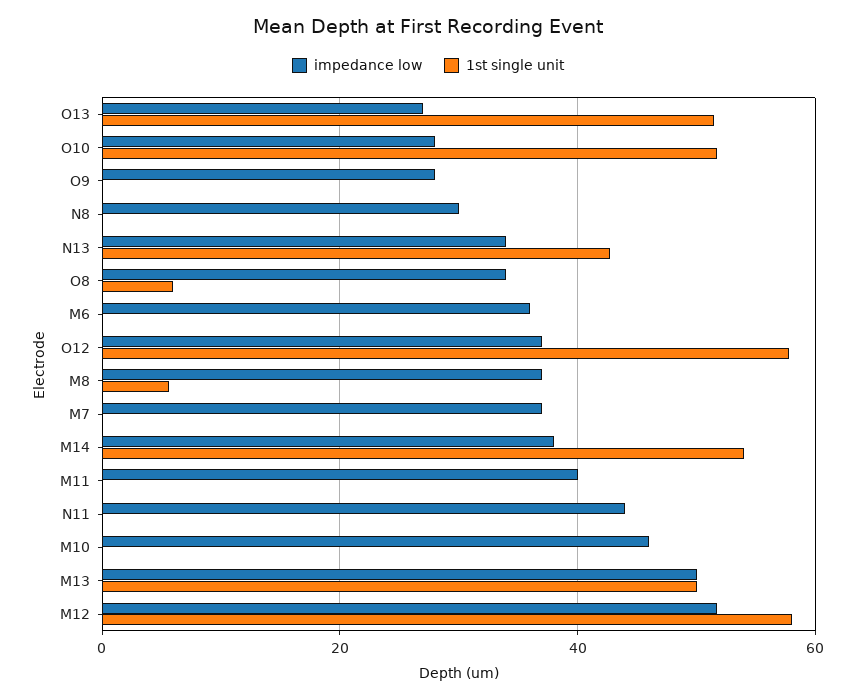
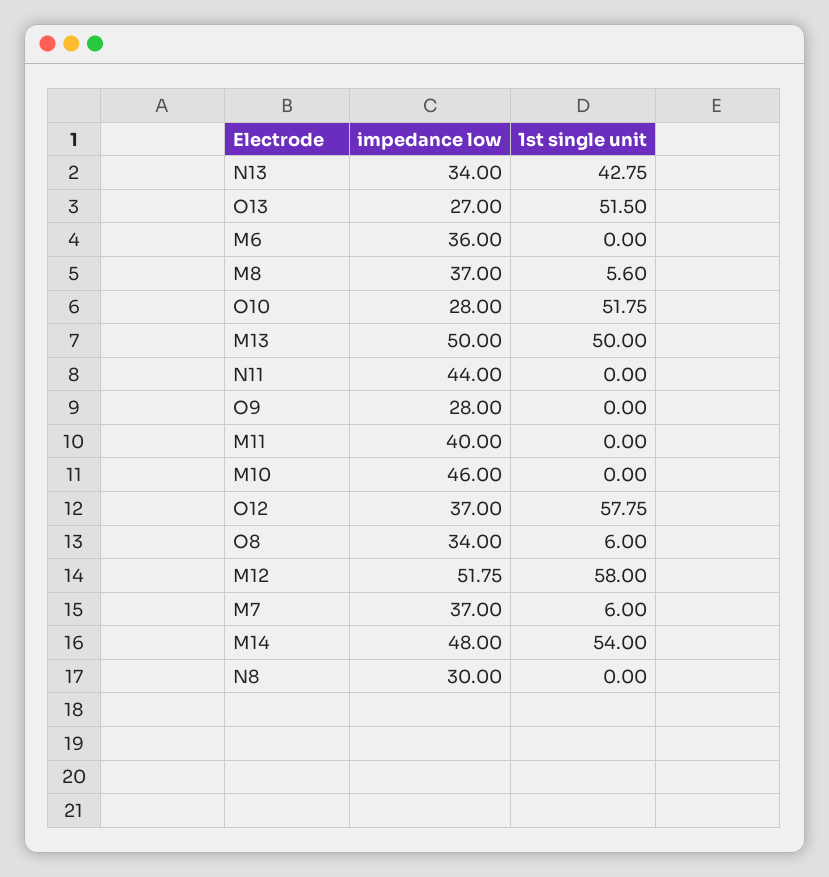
  {
    "impedance low": {
      "O13": 27,
      "O10": 28,
      "O9": 28,
      "N8": 30,
      "N13": 34,
      "O8": 34,
      "M6": 36,
      "O12": 37,
      "M8": 37,
      "M7": 37,
-     "M14": 38,
+     "M14": 48,
      "M11": 40,
      "N11": 44,
      "M10": 46,
      "M13": 50,
      "M12": 51.75
    },
    "1st single unit": {
      "O13": 51.5,
      "O10": 51.75,
      "O9": 0,
      "N8": 0,
      "N13": 42.75,
      "O8": 6,
      "M6": 0,
      "O12": 57.75,
      "M8": 5.6,
-     "M7": 0,
+     "M7": 6,
      "M14": 54,
      "M11": 0,
      "N11": 0,
      "M10": 0,
      "M13": 50,
      "M12": 58
    }
  }

